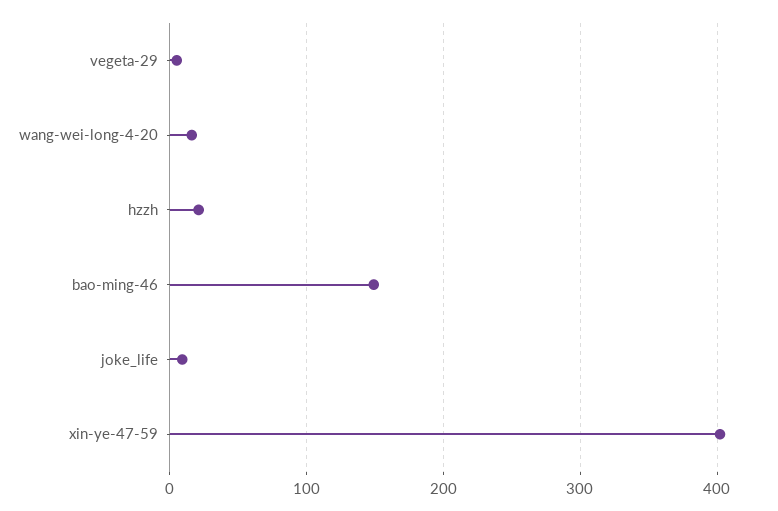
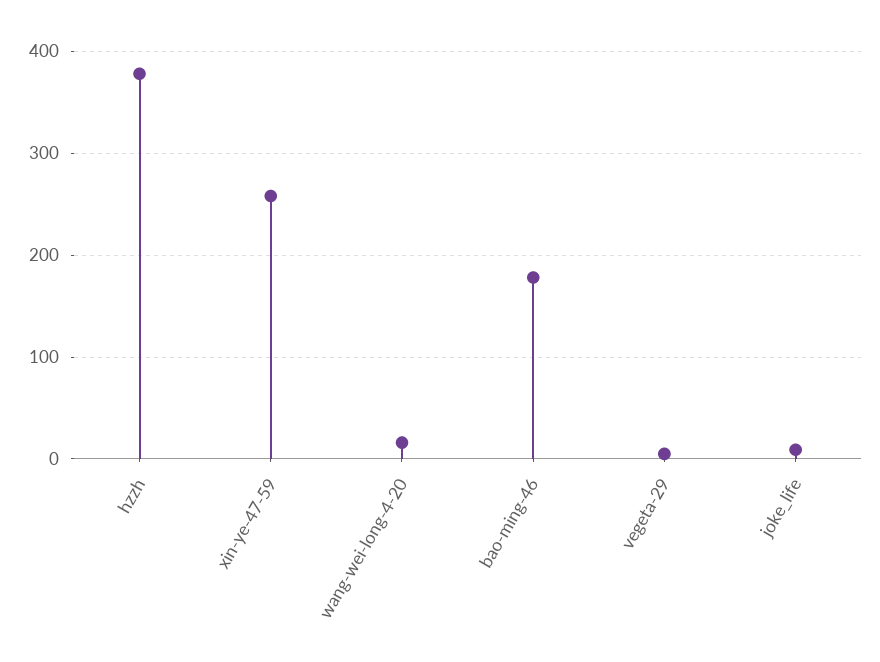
  {
    "vegeta-29": 10,
    "wang-wei-long-4-20": 20,
-   "hzzh": 20,
+   "hzzh": 380,
-   "bao-ming-46": 150,
+   "bao-ming-46": 180,
    "joke_life": 10,
-   "xin-ye-47-59": 400
+   "xin-ye-47-59": 260
  }

